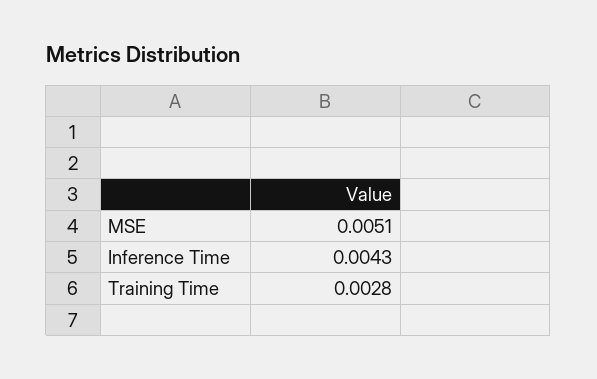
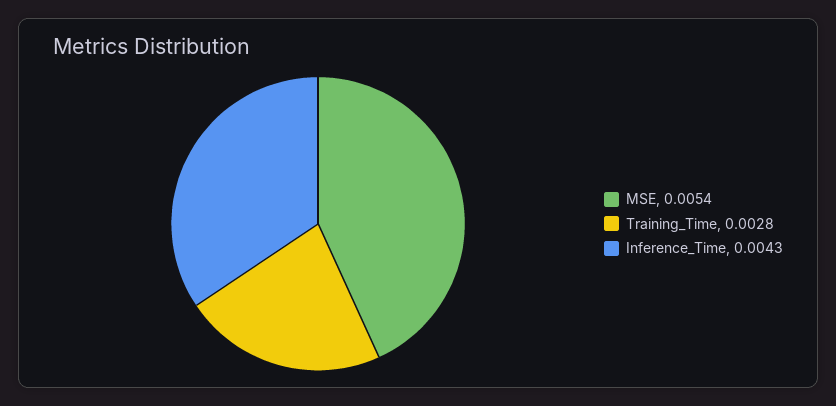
  {
-   "MSE": 0.0051,
+   "MSE": 0.0054,
    "Inference Time": 0.0043,
    "Training Time": 0.0028
  }

